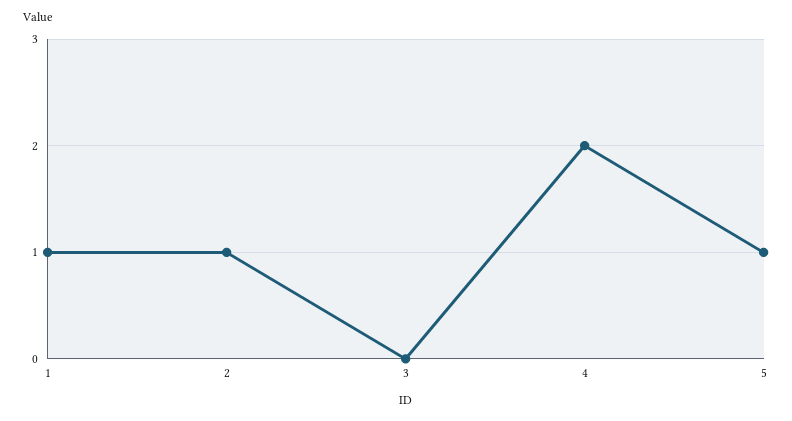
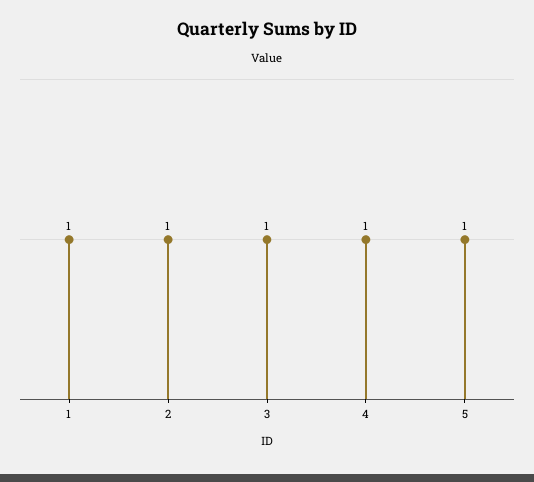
  {
    "1": 1,
    "2": 1,
-   "3": 0,
+   "3": 1,
-   "4": 2,
+   "4": 1,
    "5": 1
  }

